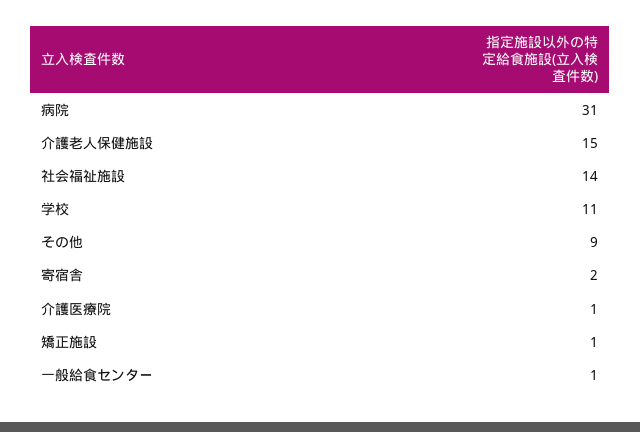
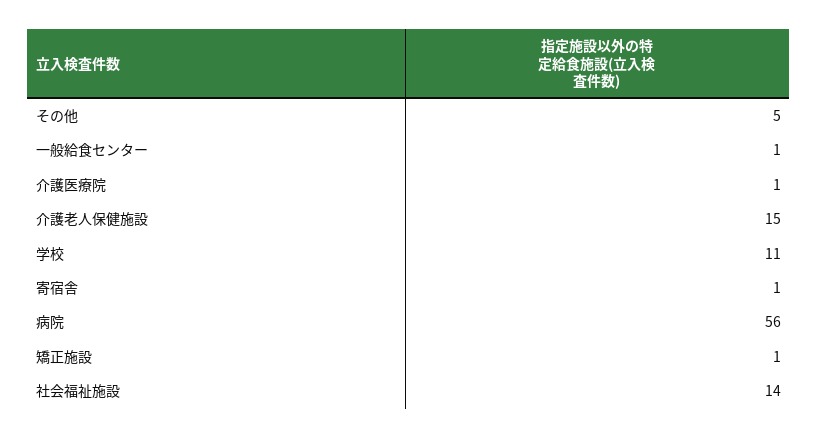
  {
-   "病院": 31,
+   "病院": 56,
    "介護老人保健施設": 15,
    "社会福祉施設": 14,
    "学校": 11,
-   "その他": 9,
+   "その他": 5,
-   "寄宿舎": 2,
+   "寄宿舎": 1,
    "介護医療院": 1,
    "矯正施設": 1,
    "一般給食センター": 1
  }

